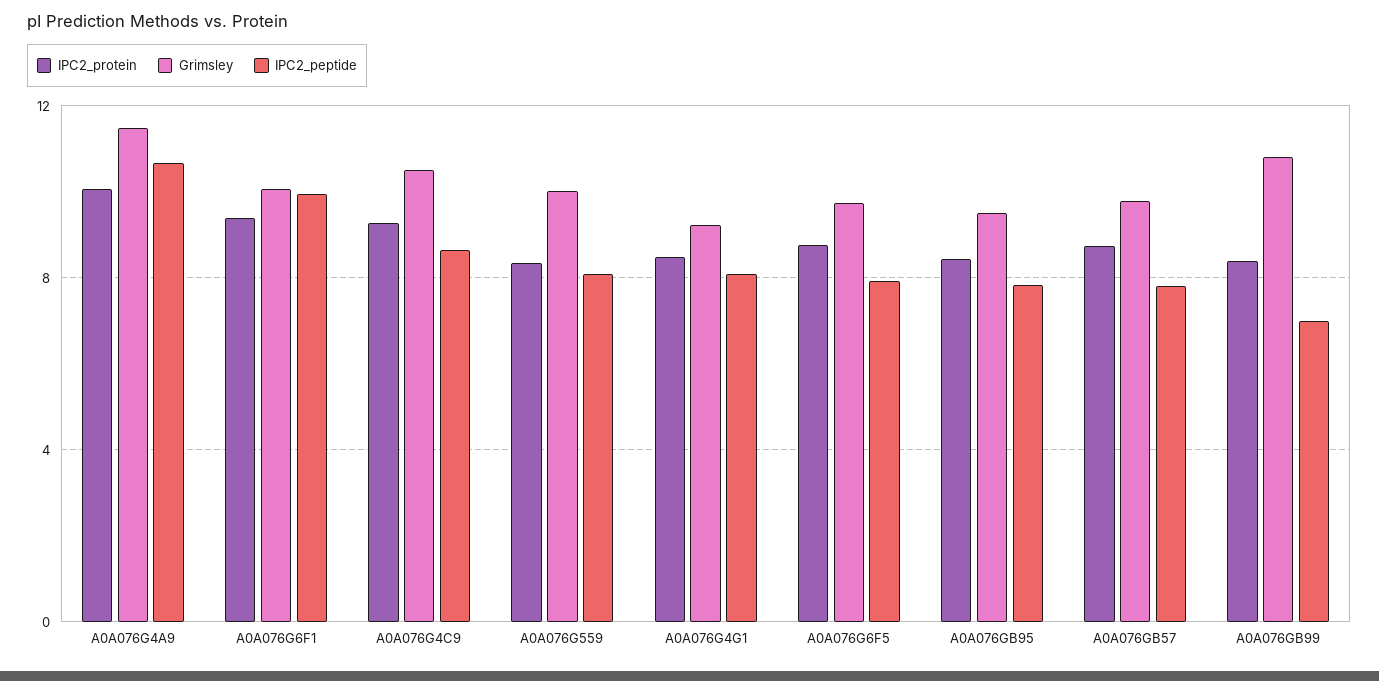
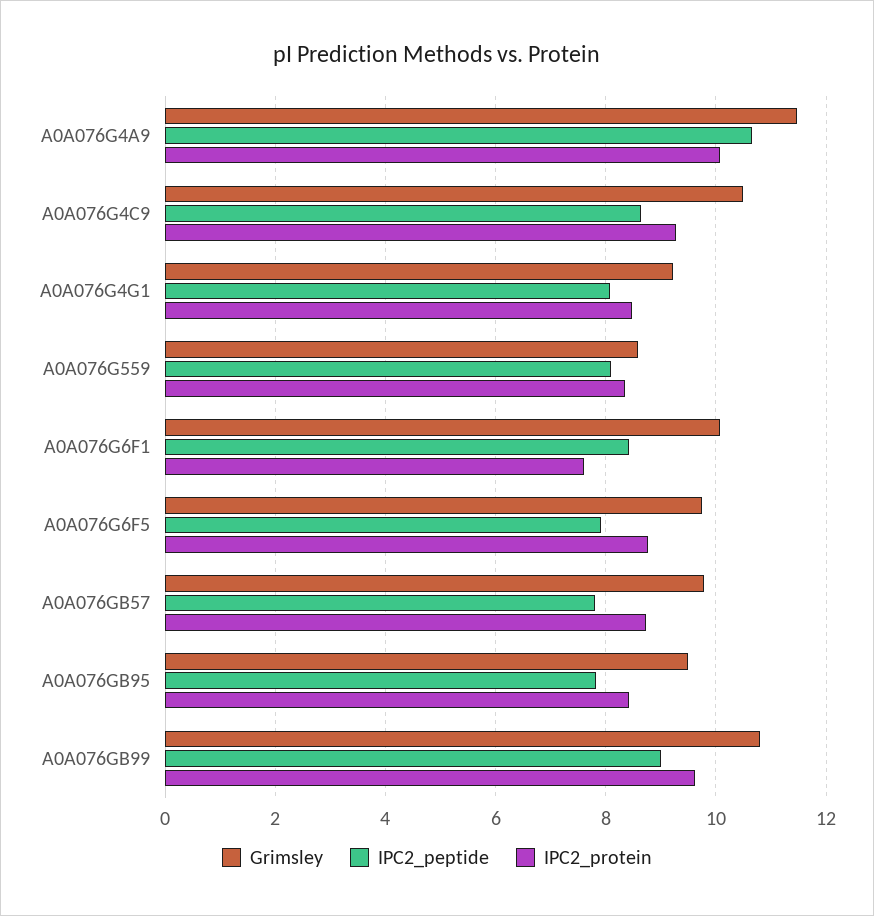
  {
    "IPC2_protein": {
      "A0A076G4A9": 10,
-     "A0A076G6F1": 9.5,
+     "A0A076G6F1": 7.6,
      "A0A076G4C9": 9.2,
      "A0A076G559": 8.4,
      "A0A076G4G1": 8.4,
      "A0A076G6F5": 8.8,
      "A0A076GB95": 8.4,
      "A0A076GB57": 8.8,
-     "A0A076GB99": 8.5
+     "A0A076GB99": 9.6
    },
    "Grimsley": {
      "A0A076G4A9": 11.4,
      "A0A076G6F1": 10,
      "A0A076G4C9": 10.6,
-     "A0A076G559": 10,
+     "A0A076G559": 8.6,
      "A0A076G4G1": 9.2,
      "A0A076G6F5": 9.8,
      "A0A076GB95": 9.6,
      "A0A076GB57": 9.8,
      "A0A076GB99": 10.8
    },
    "IPC2_peptide": {
      "A0A076G4A9": 10.6,
-     "A0A076G6F1": 10,
+     "A0A076G6F1": 8.4,
      "A0A076G4C9": 8.6,
      "A0A076G559": 8.2,
      "A0A076G4G1": 8,
      "A0A076G6F5": 8,
      "A0A076GB95": 7.8,
      "A0A076GB57": 7.8,
-     "A0A076GB99": 7
+     "A0A076GB99": 9
    }
  }

